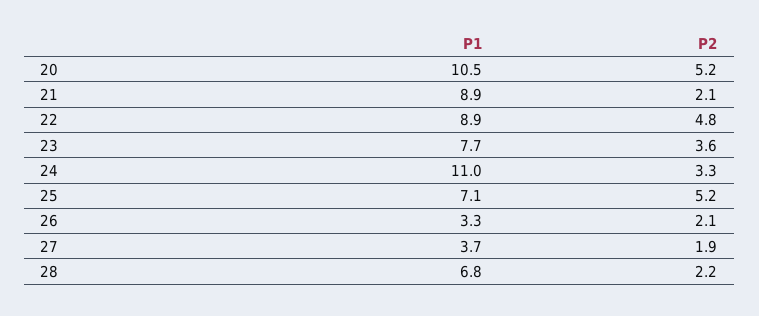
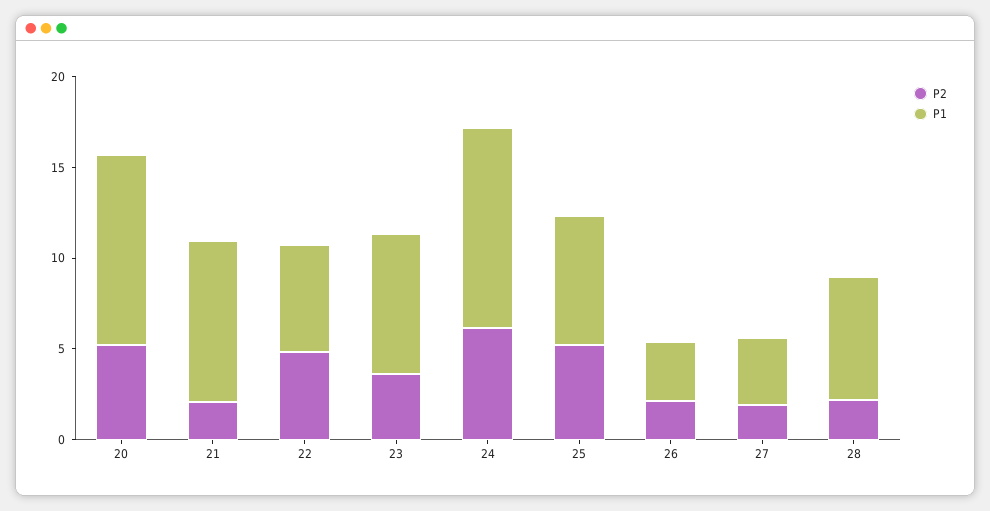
  {
    "P1": {
      "20": 10.5,
      "21": 8.9,
-     "22": 8.9,
+     "22": 6,
      "23": 7.7,
      "24": 11,
      "25": 7.1,
      "26": 3.3,
      "27": 3.7,
      "28": 6.8
    },
    "P2": {
      "20": 5.2,
      "21": 2.1,
      "22": 4.8,
      "23": 3.6,
-     "24": 3.3,
+     "24": 6,
      "25": 5.2,
      "26": 2.1,
      "27": 1.9,
      "28": 2.2
    }
  }

